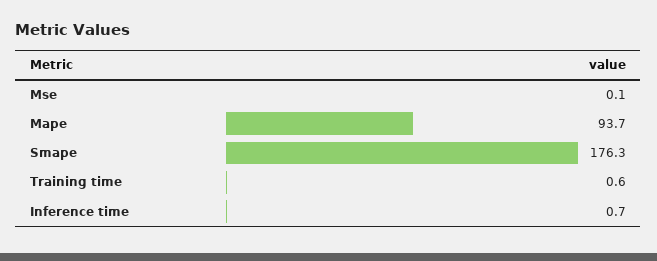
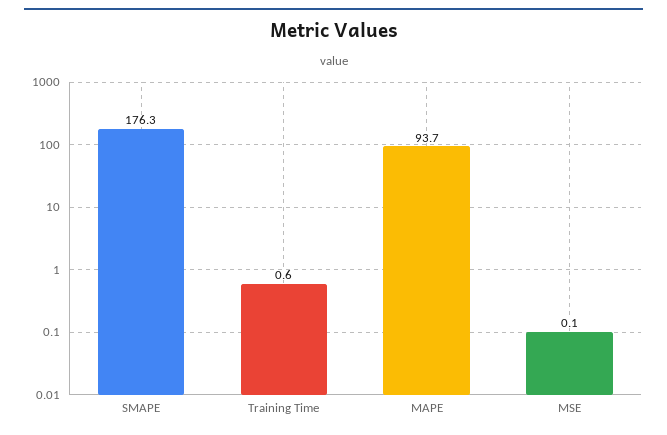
  {
    "Mse": 0.1,
    "Mape": 93.7,
    "Smape": 176.3,
-   "Training time": 0.6,
+   "Training time": 0.6
-   "Inference time": 0.7
  }

